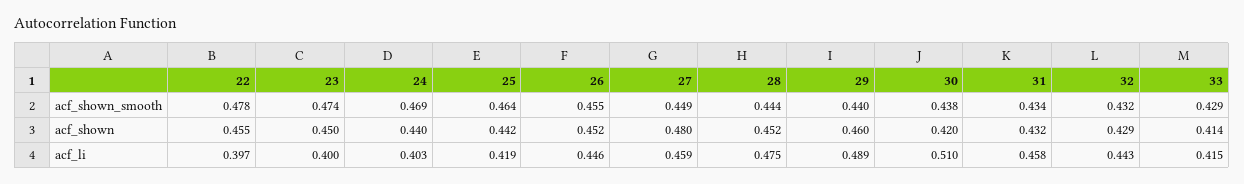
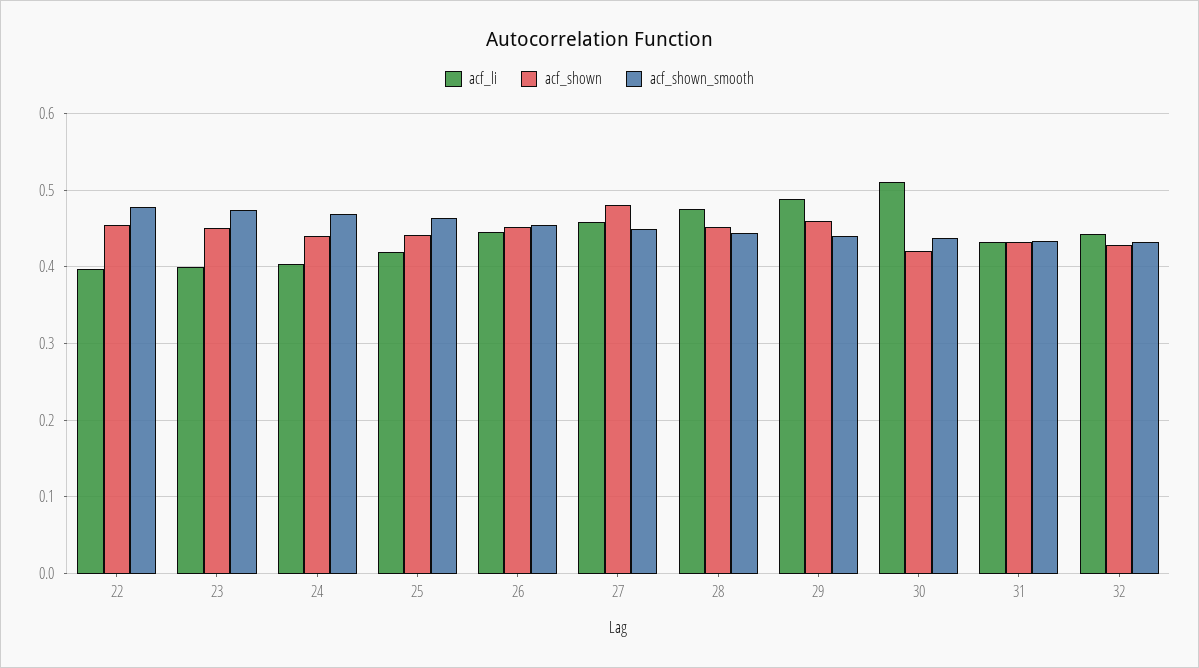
  {
    "acf_shown_smooth": {
      "22": 0.478,
      "23": 0.474,
      "24": 0.469,
      "25": 0.464,
      "26": 0.455,
      "27": 0.449,
      "28": 0.444,
      "29": 0.44,
      "30": 0.438,
      "31": 0.434,
-     "32": 0.432,
+     "32": 0.432
-     "33": 0.429
    },
    "acf_shown": {
      "22": 0.455,
      "23": 0.45,
      "24": 0.44,
      "25": 0.442,
      "26": 0.452,
      "27": 0.48,
      "28": 0.452,
      "29": 0.46,
      "30": 0.42,
      "31": 0.432,
-     "32": 0.429,
+     "32": 0.429
-     "33": 0.414
    },
    "acf_li": {
      "22": 0.397,
      "23": 0.4,
      "24": 0.403,
      "25": 0.419,
      "26": 0.446,
      "27": 0.459,
      "28": 0.475,
      "29": 0.489,
      "30": 0.51,
-     "31": 0.458,
+     "31": 0.43,
-     "32": 0.443,
+     "32": 0.443
-     "33": 0.415
    }
  }

